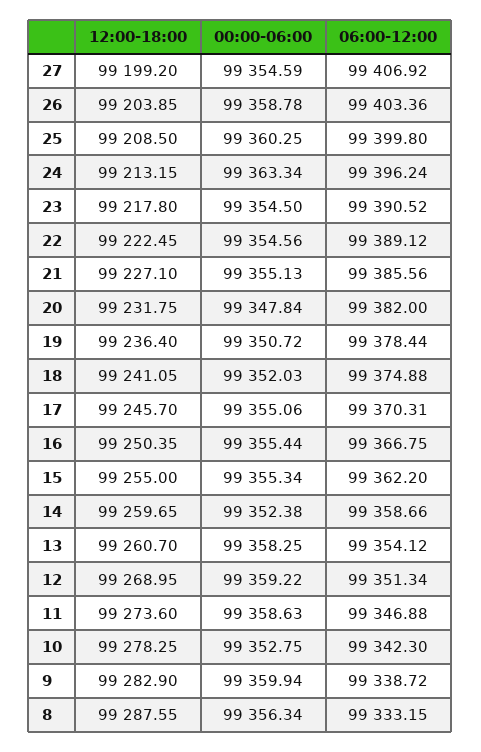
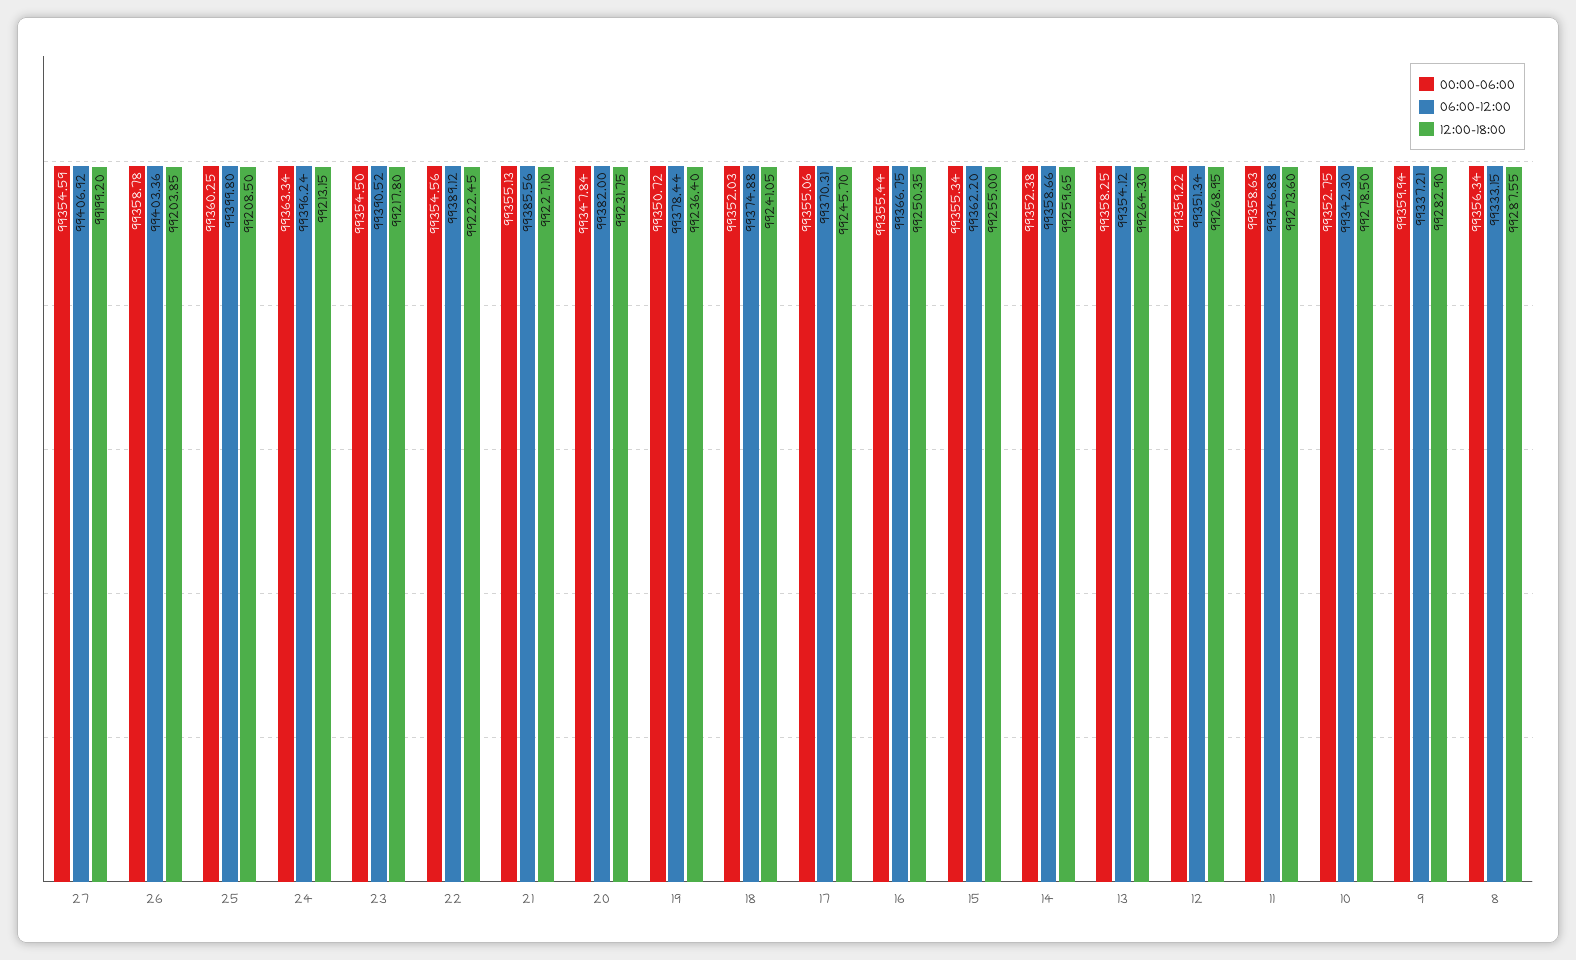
  {
    "12:00-18:00": {
      "27": 99199.2,
      "26": 99203.85,
      "25": 99208.5,
      "24": 99213.15,
      "23": 99217.8,
      "22": 99222.45,
      "21": 99227.1,
      "20": 99231.75,
      "19": 99236.4,
      "18": 99241.05,
      "17": 99245.7,
      "16": 99250.35,
      "15": 99255,
      "14": 99259.65,
-     "13": 99260.7,
+     "13": 99264.3,
      "12": 99268.95,
      "11": 99273.6,
-     "10": 99278.25,
+     "10": 99278.5,
      "9": 99282.9,
      "8": 99287.55
    },
    "00:00-06:00": {
      "27": 99354.59,
      "26": 99358.78,
      "25": 99360.25,
      "24": 99363.34,
      "23": 99354.5,
      "22": 99354.56,
      "21": 99355.13,
      "20": 99347.84,
      "19": 99350.72,
      "18": 99352.03,
      "17": 99355.06,
      "16": 99355.44,
      "15": 99355.34,
      "14": 99352.38,
      "13": 99358.25,
      "12": 99359.22,
      "11": 99358.63,
      "10": 99352.75,
      "9": 99359.94,
      "8": 99356.34
    },
    "06:00-12:00": {
      "27": 99406.92,
      "26": 99403.36,
      "25": 99399.8,
      "24": 99396.24,
      "23": 99390.52,
      "22": 99389.12,
      "21": 99385.56,
      "20": 99382,
      "19": 99378.44,
      "18": 99374.88,
      "17": 99370.31,
      "16": 99366.75,
      "15": 99362.2,
      "14": 99358.66,
      "13": 99354.12,
      "12": 99351.34,
      "11": 99346.88,
      "10": 99342.3,
-     "9": 99338.72,
+     "9": 99337.21,
      "8": 99333.15
    }
  }

